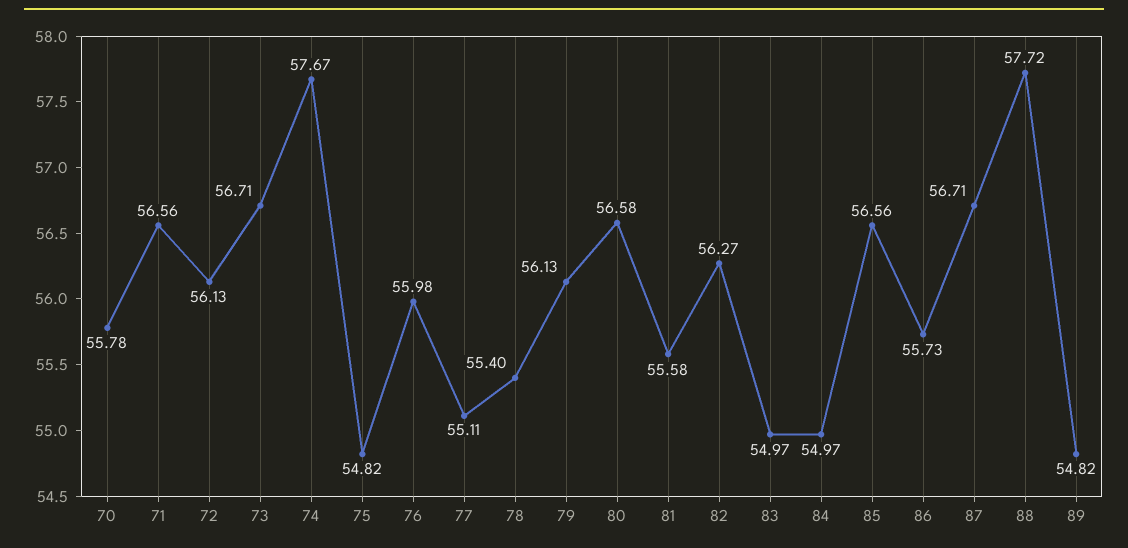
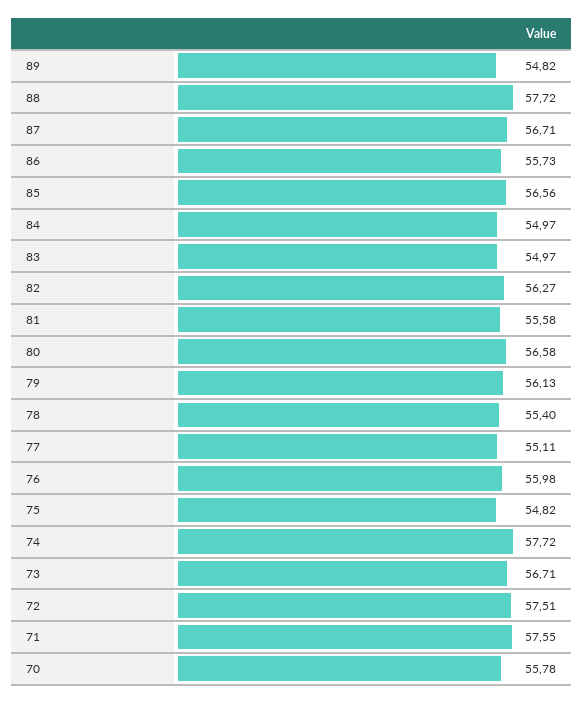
  {
    "70": 55.78,
-   "71": 56.56,
+   "71": 57.55,
-   "72": 56.13,
+   "72": 57.51,
    "73": 56.71,
-   "74": 57.67,
+   "74": 57.72,
    "75": 54.82,
    "76": 55.98,
    "77": 55.11,
    "78": 55.4,
    "79": 56.13,
    "80": 56.58,
    "81": 55.58,
    "82": 56.27,
    "83": 54.97,
    "84": 54.97,
    "85": 56.56,
    "86": 55.73,
    "87": 56.71,
    "88": 57.72,
    "89": 54.82
  }

